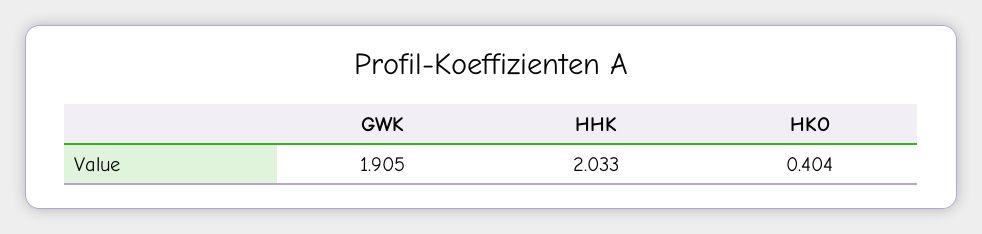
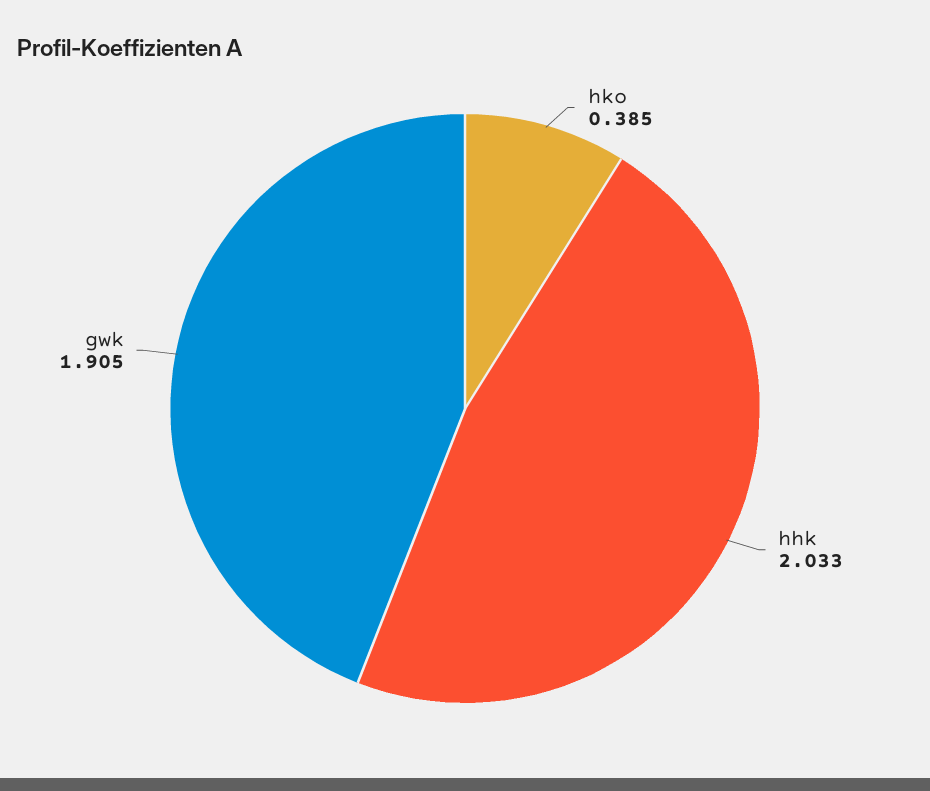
  {
    "GWK": 1.905,
    "HHK": 2.033,
-   "HKO": 0.404
+   "HKO": 0.385
  }

